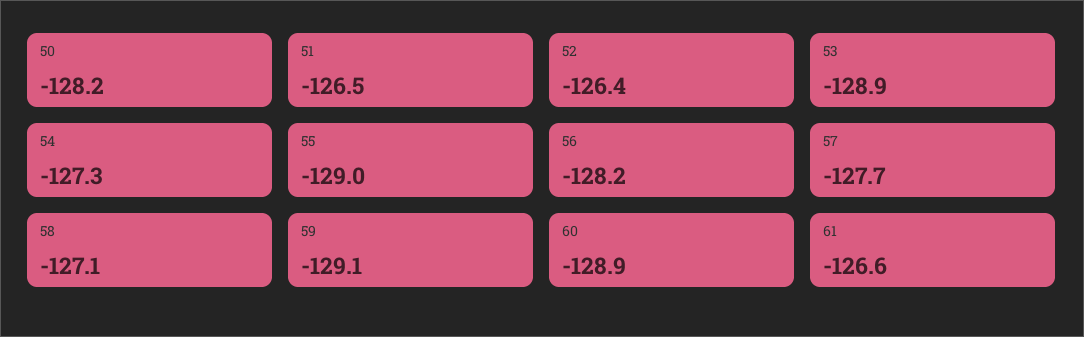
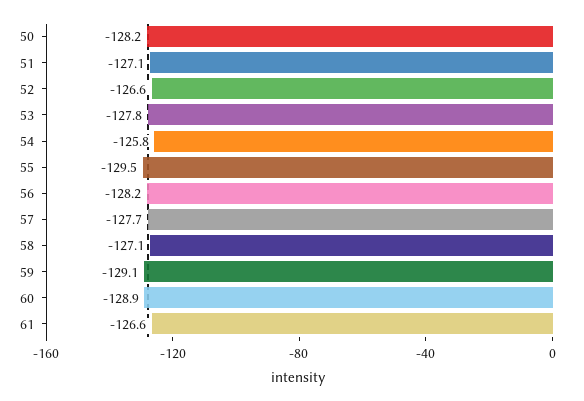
  {
    "50": -128.2,
-   "51": -126.5,
+   "51": -127.1,
-   "52": -126.4,
+   "52": -126.6,
-   "53": -128.9,
+   "53": -127.8,
-   "54": -127.3,
+   "54": -125.8,
-   "55": -129,
+   "55": -129.5,
    "56": -128.2,
    "57": -127.7,
    "58": -127.1,
    "59": -129.1,
    "60": -128.9,
    "61": -126.6
  }

